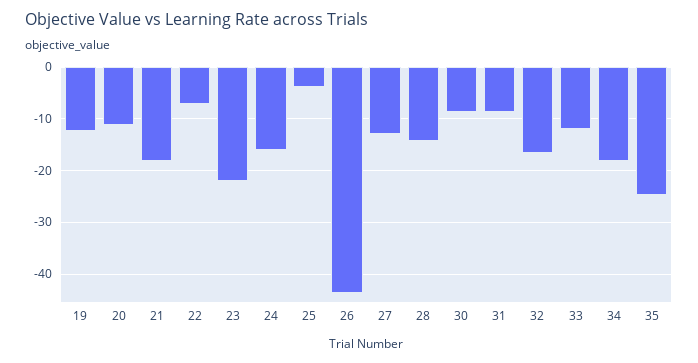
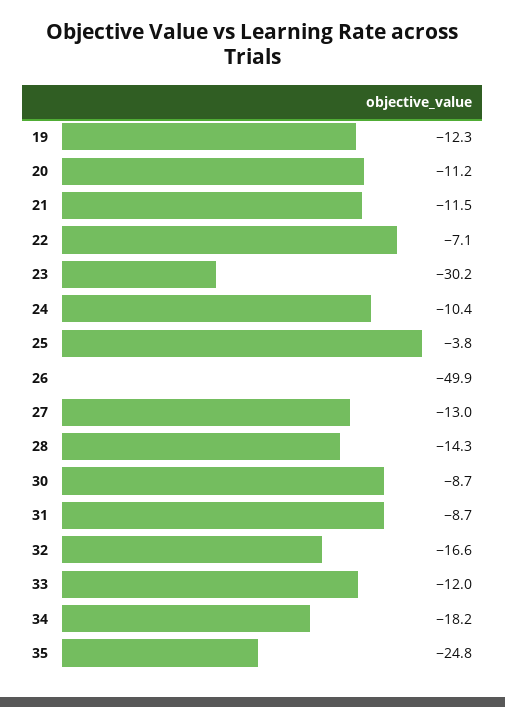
  {
    "19": -12.3,
    "20": -11.2,
-   "21": -18,
+   "21": -11.5,
    "22": -7.1,
-   "23": -22,
+   "23": -30.2,
-   "24": -16,
+   "24": -10.4,
    "25": -3.8,
-   "26": -44,
+   "26": -49.9,
    "27": -13,
    "28": -14.3,
    "30": -8.7,
    "31": -8.7,
    "32": -16.6,
    "33": -12,
    "34": -18.2,
    "35": -24.8
  }

